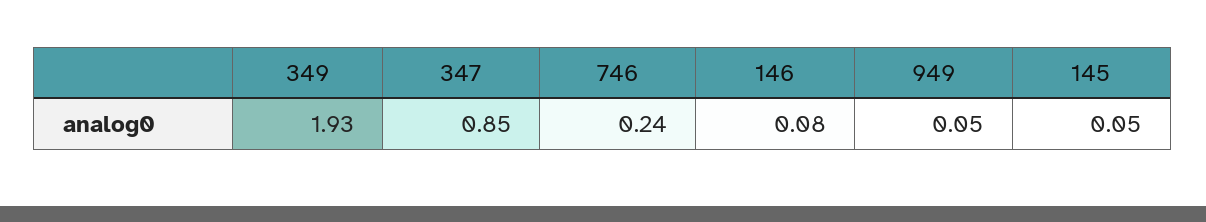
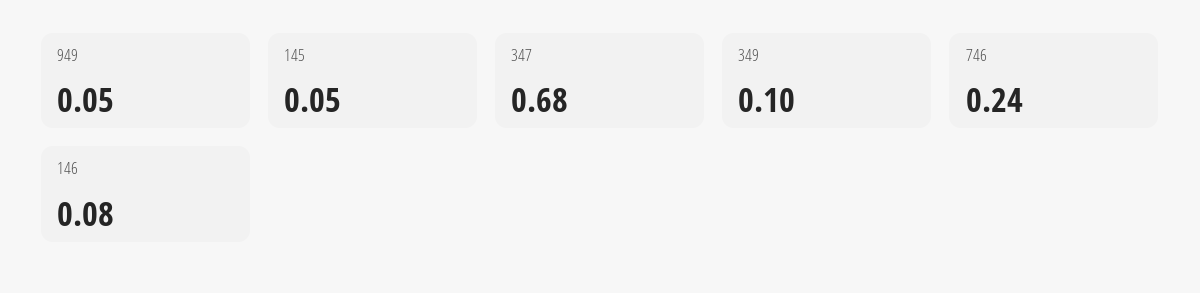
  {
-   "349": 1.93,
+   "349": 0.1,
-   "347": 0.85,
+   "347": 0.68,
    "746": 0.24,
    "146": 0.08,
    "949": 0.05,
    "145": 0.05
  }

